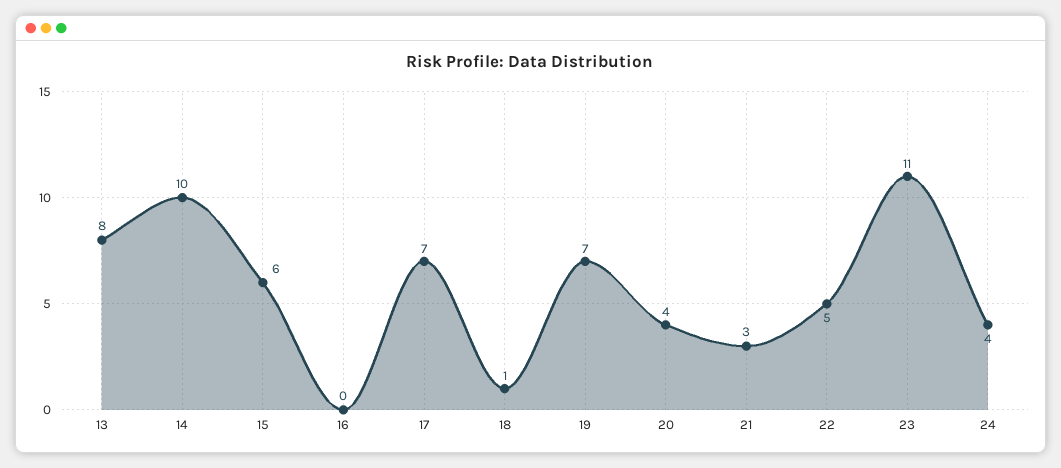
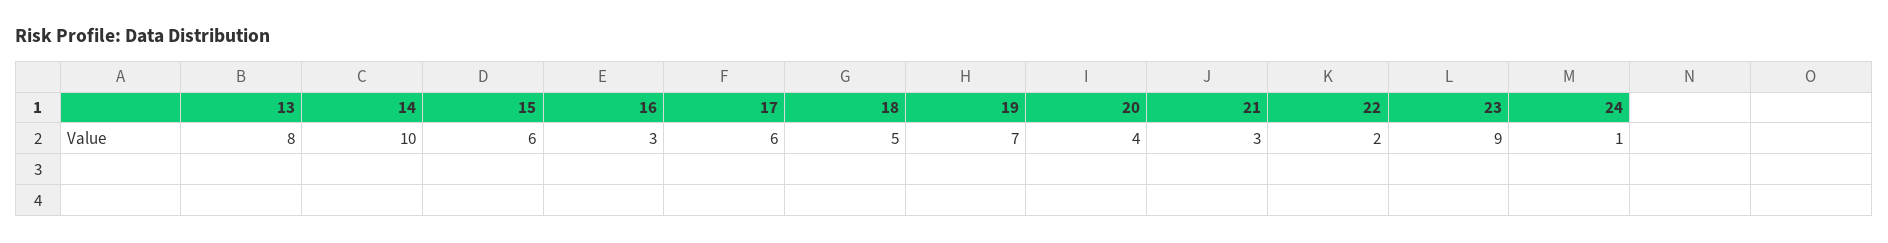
  {
    "13": 8,
    "14": 10,
    "15": 6,
-   "16": 0,
+   "16": 3,
-   "17": 7,
+   "17": 6,
-   "18": 1,
+   "18": 5,
    "19": 7,
    "20": 4,
    "21": 3,
-   "22": 5,
+   "22": 2,
-   "23": 11,
+   "23": 9,
-   "24": 4
+   "24": 1
  }

